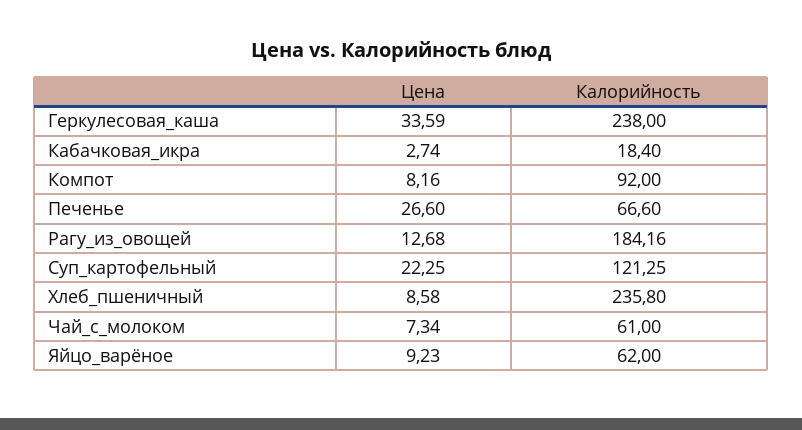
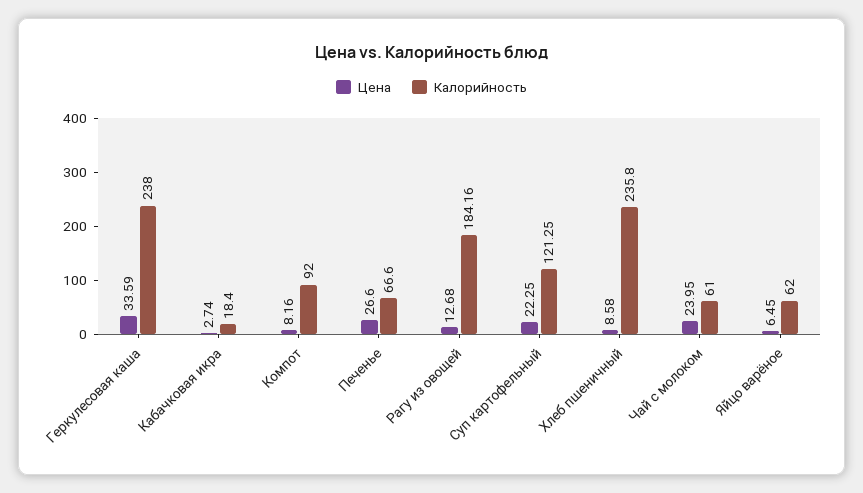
  {
    "Цена": {
      "Геркулесовая_каша": 33.59,
      "Кабачковая_икра": 2.74,
      "Компот": 8.16,
      "Печенье": 26.6,
      "Рагу_из_овощей": 12.68,
      "Суп_картофельный": 22.25,
      "Хлеб_пшеничный": 8.58,
-     "Чай_с_молоком": 7.34,
+     "Чай_с_молоком": 23.95,
-     "Яйцо_варёное": 9.23
+     "Яйцо_варёное": 6.45
    },
    "Калорийность": {
      "Геркулесовая_каша": 238,
      "Кабачковая_икра": 18.4,
      "Компот": 92,
      "Печенье": 66.6,
      "Рагу_из_овощей": 184.16,
      "Суп_картофельный": 121.25,
      "Хлеб_пшеничный": 235.8,
      "Чай_с_молоком": 61,
      "Яйцо_варёное": 62
    }
  }

